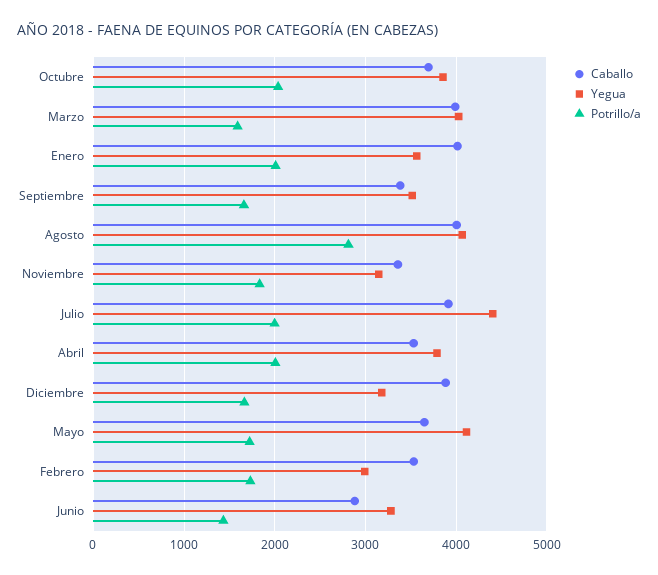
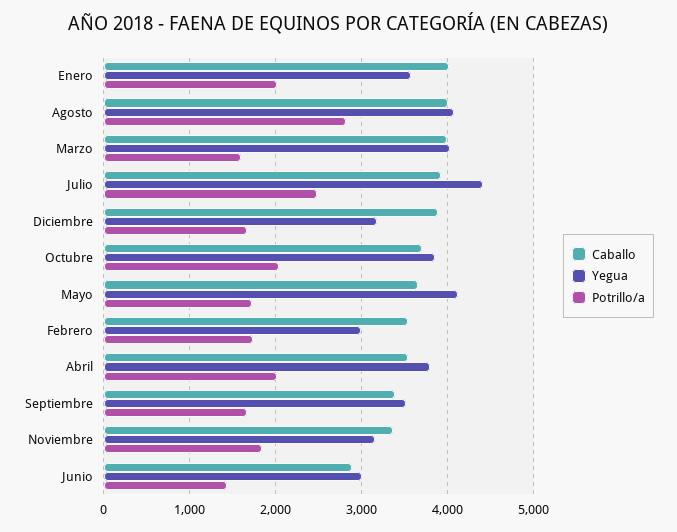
  {
    "Caballo": {
      "Octubre": 3700,
      "Marzo": 4000,
      "Enero": 4000,
      "Septiembre": 3400,
      "Agosto": 4000,
      "Noviembre": 3400,
      "Julio": 3900,
      "Abril": 3500,
      "Diciembre": 3900,
      "Mayo": 3700,
      "Febrero": 3500,
      "Junio": 2900
    },
    "Yegua": {
      "Octubre": 3900,
      "Marzo": 4000,
      "Enero": 3600,
      "Septiembre": 3500,
      "Agosto": 4100,
      "Noviembre": 3100,
      "Julio": 4400,
      "Abril": 3800,
      "Diciembre": 3200,
      "Mayo": 4100,
      "Febrero": 3000,
-     "Junio": 3300
+     "Junio": 3000
    },
    "Potrillo/a": {
      "Octubre": 2000,
      "Marzo": 1600,
      "Enero": 2000,
      "Septiembre": 1700,
      "Agosto": 2800,
      "Noviembre": 1800,
-     "Julio": 2000,
+     "Julio": 2500,
      "Abril": 2000,
      "Diciembre": 1700,
      "Mayo": 1700,
      "Febrero": 1700,
      "Junio": 1400
    }
  }

